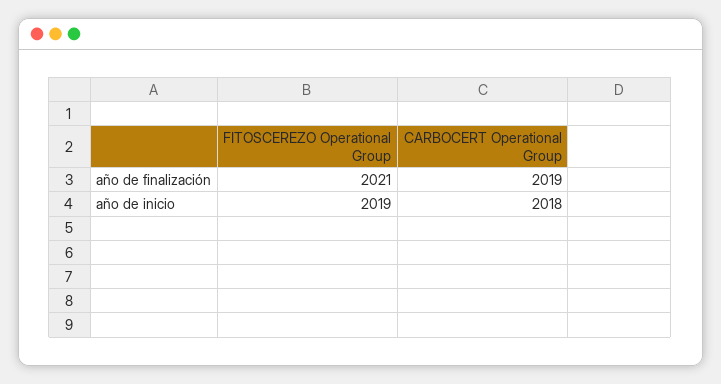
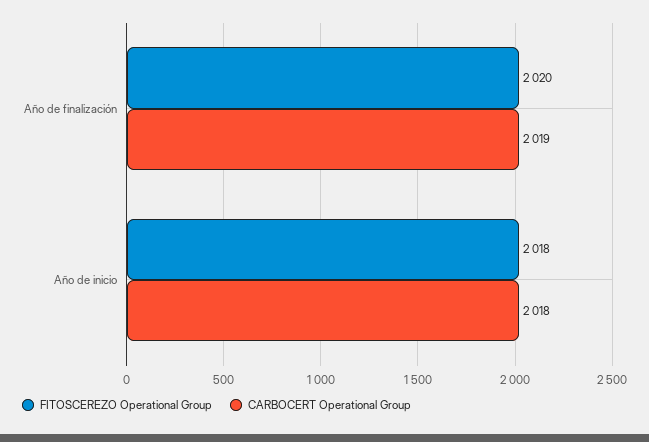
  {
    "FITOSCEREZO Operational Group": {
-     "año de finalización": 2021,
+     "año de finalización": 2020,
-     "año de inicio": 2019
+     "año de inicio": 2018
    },
    "CARBOCERT Operational Group": {
      "año de finalización": 2019,
      "año de inicio": 2018
    }
  }

